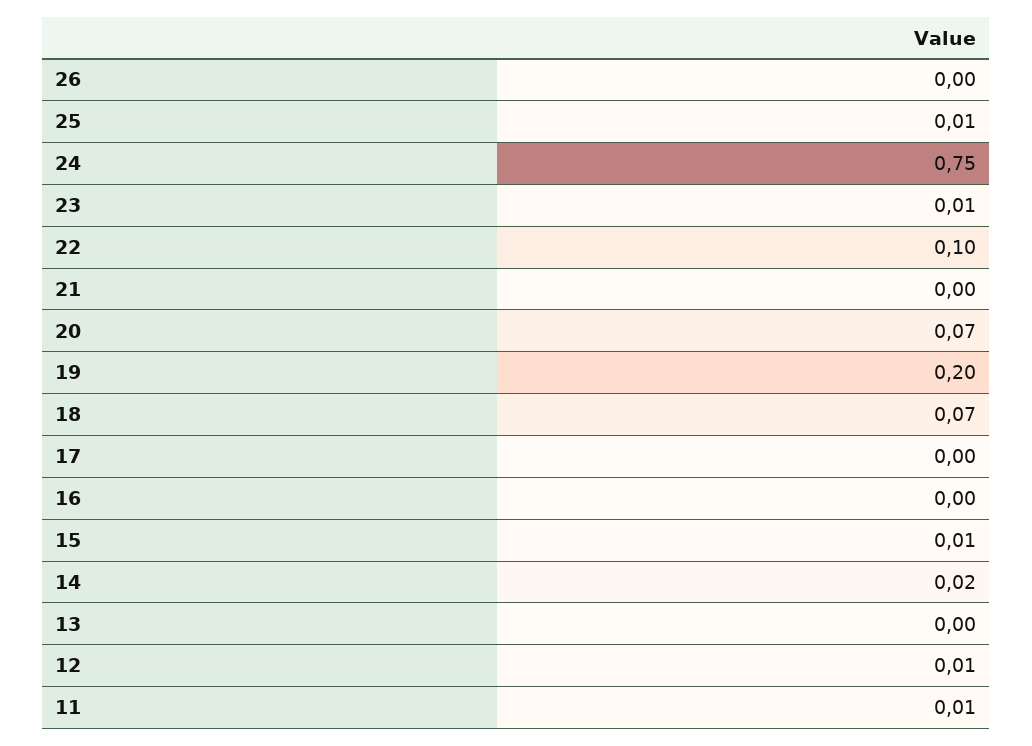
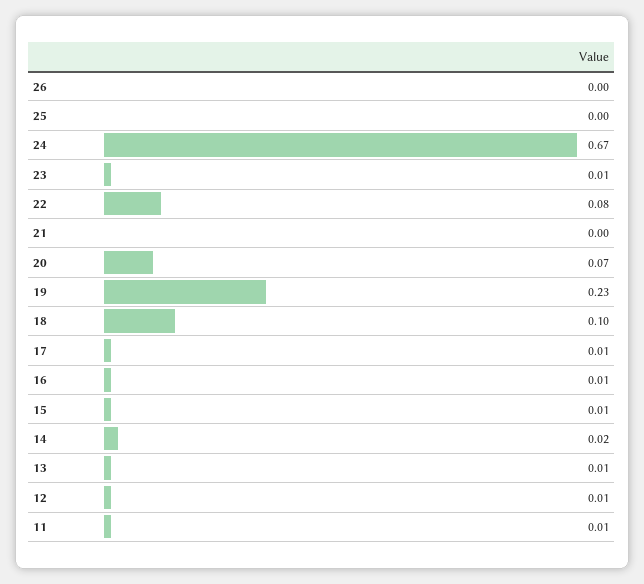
  {
    "26": 0,
-   "25": 0.01,
+   "25": 0,
-   "24": 0.75,
+   "24": 0.67,
    "23": 0.01,
-   "22": 0.1,
+   "22": 0.08,
    "21": 0,
    "20": 0.07,
-   "19": 0.2,
+   "19": 0.23,
-   "18": 0.07,
+   "18": 0.1,
-   "17": 0,
+   "17": 0.01,
-   "16": 0,
+   "16": 0.01,
    "15": 0.01,
    "14": 0.02,
-   "13": 0,
+   "13": 0.01,
    "12": 0.01,
    "11": 0.01
  }

